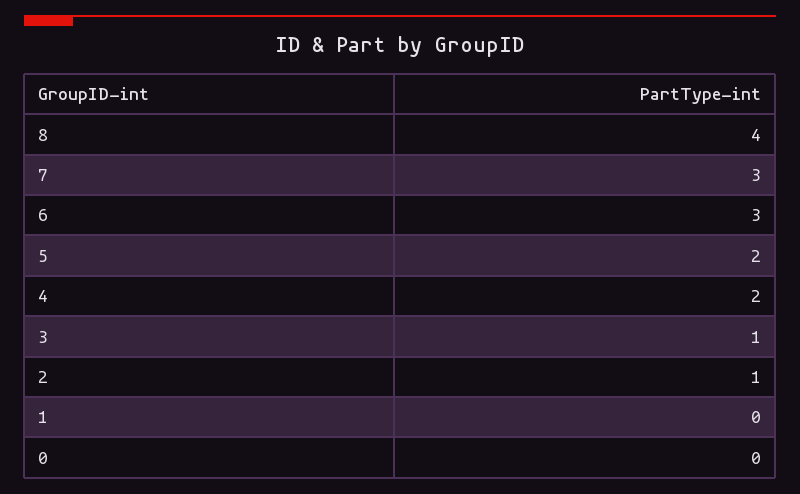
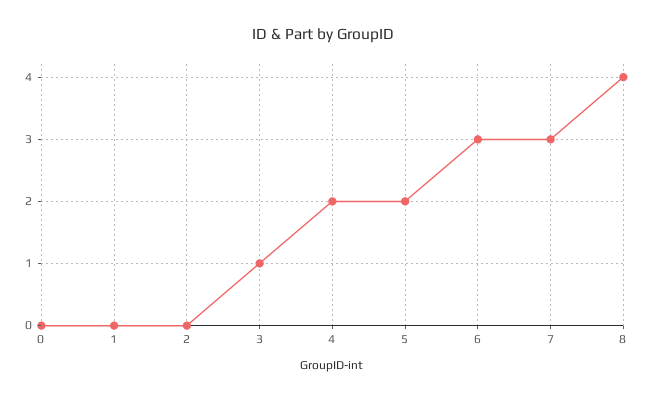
  {
    "8": 4,
    "7": 3,
    "6": 3,
    "5": 2,
    "4": 2,
    "3": 1,
-   "2": 1,
+   "2": 0,
    "1": 0,
    "0": 0
  }

